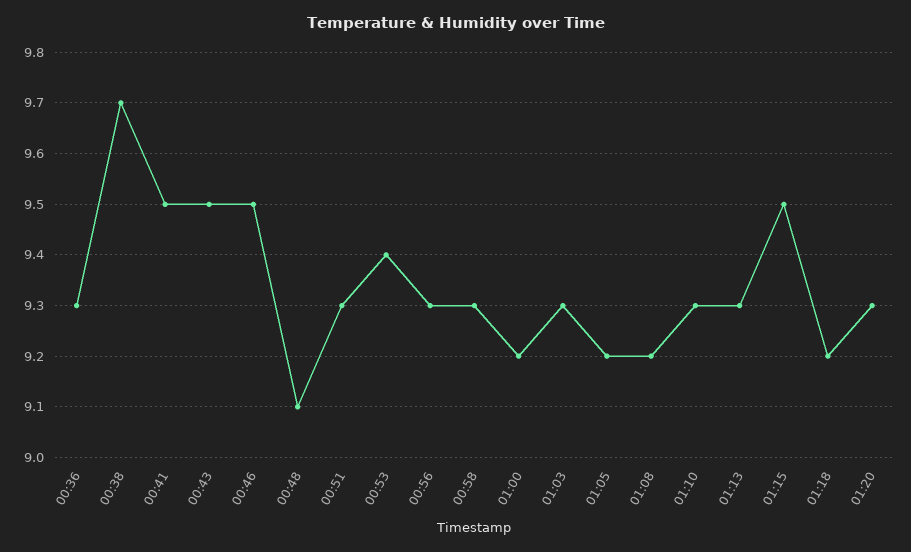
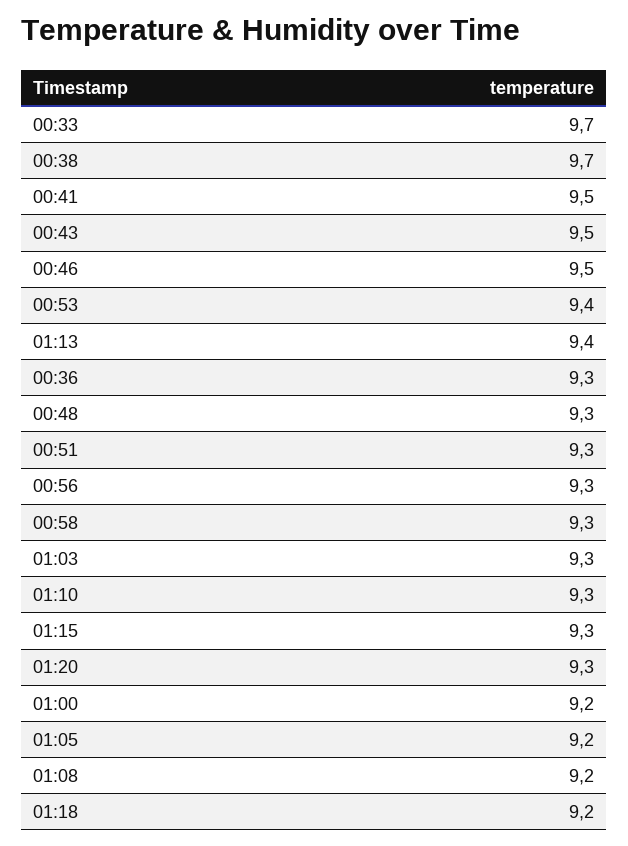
  {
    "00:36": 9.3,
    "00:38": 9.7,
    "00:41": 9.5,
    "00:43": 9.5,
    "00:46": 9.5,
-   "00:48": 9.1,
+   "00:48": 9.3,
    "00:51": 9.3,
    "00:53": 9.4,
    "00:56": 9.3,
    "00:58": 9.3,
    "01:00": 9.2,
    "01:03": 9.3,
    "01:05": 9.2,
    "01:08": 9.2,
    "01:10": 9.3,
-   "01:13": 9.3,
+   "01:13": 9.4,
-   "01:15": 9.5,
+   "01:15": 9.3,
    "01:18": 9.2,
-   "01:20": 9.3
+   "01:20": 9.3,
+   "00:33": 9.7
  }

